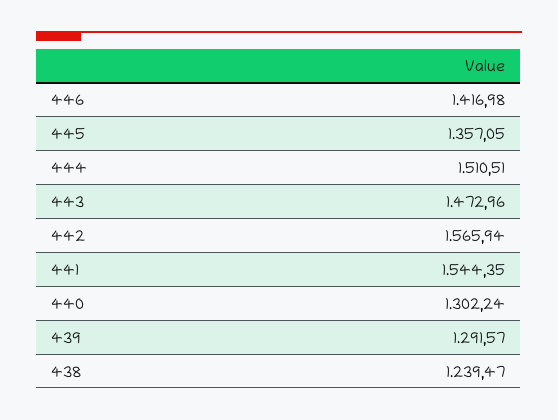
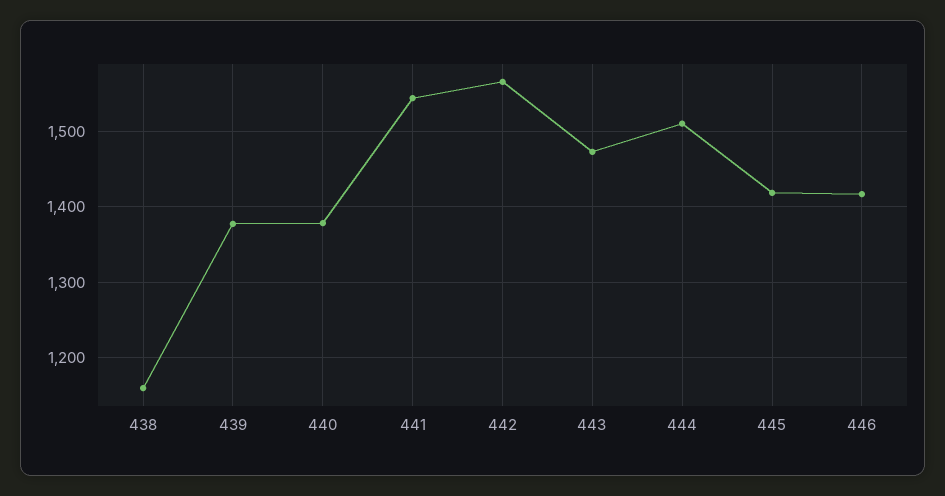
  {
    "446": 1416.98,
-   "445": 1357.05,
+   "445": 1420,
    "444": 1510.51,
    "443": 1472.96,
    "442": 1565.94,
    "441": 1544.35,
-   "440": 1302.24,
+   "440": 1380,
-   "439": 1291.57,
+   "439": 1380,
-   "438": 1239.47
+   "438": 1160
  }

